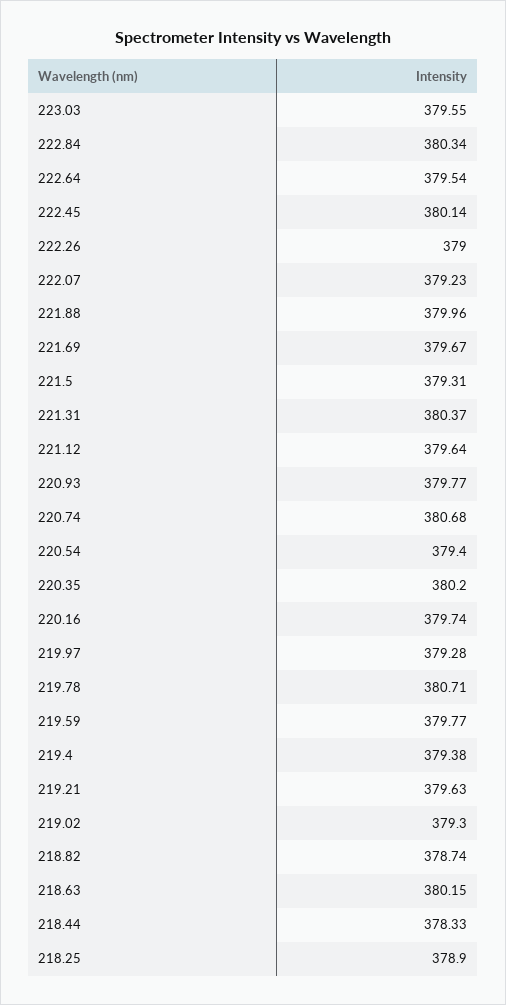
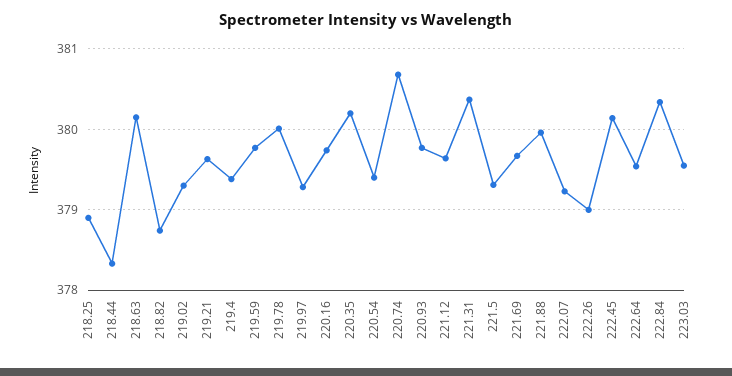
  {
    "223.03": 379.55,
    "222.84": 380.34,
    "222.64": 379.54,
    "222.45": 380.14,
    "222.26": 379,
    "222.07": 379.23,
    "221.88": 379.96,
    "221.69": 379.67,
    "221.5": 379.31,
    "221.31": 380.37,
    "221.12": 379.64,
    "220.93": 379.77,
    "220.74": 380.68,
    "220.54": 379.4,
    "220.35": 380.2,
    "220.16": 379.74,
    "219.97": 379.28,
-   "219.78": 380.71,
+   "219.78": 380,
    "219.59": 379.77,
    "219.4": 379.38,
    "219.21": 379.63,
    "219.02": 379.3,
    "218.82": 378.74,
    "218.63": 380.15,
    "218.44": 378.33,
    "218.25": 378.9
  }

